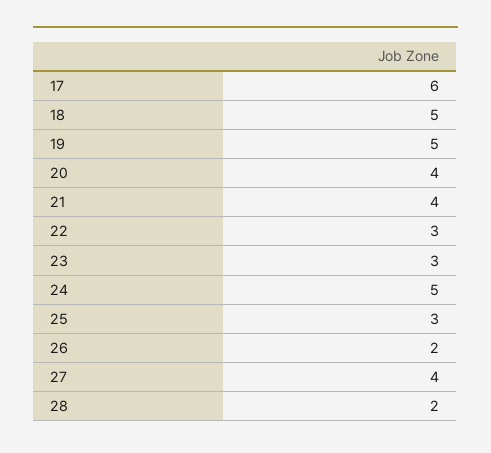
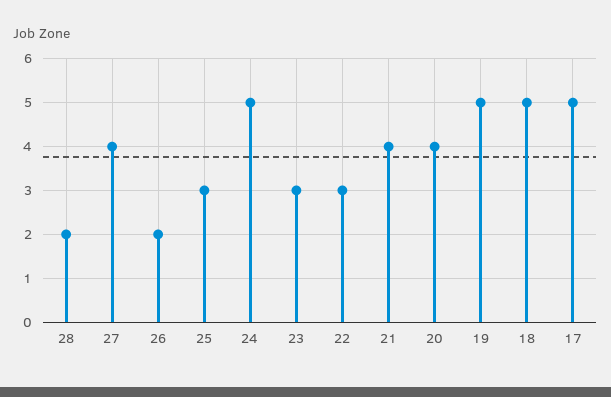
  {
-   "17": 6,
+   "17": 5,
    "18": 5,
    "19": 5,
    "20": 4,
    "21": 4,
    "22": 3,
    "23": 3,
    "24": 5,
    "25": 3,
    "26": 2,
    "27": 4,
    "28": 2
  }

